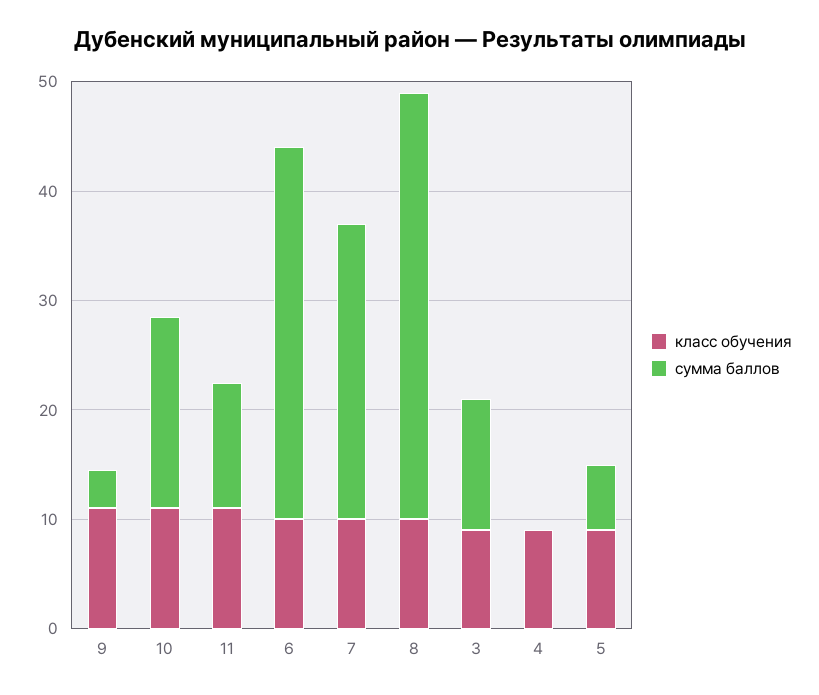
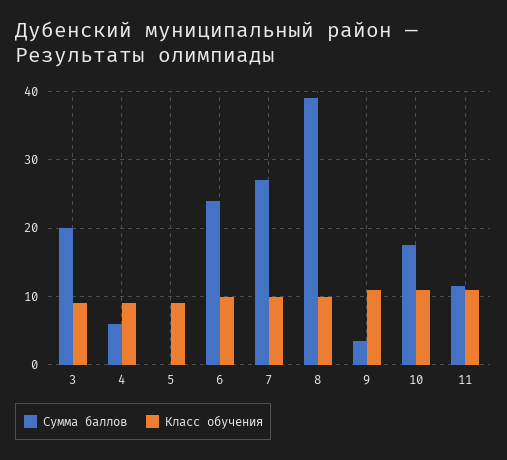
  {
    "класс обучения": {
      "9": 11,
      "10": 11,
      "11": 11,
      "6": 10,
      "7": 10,
      "8": 10,
      "3": 9,
      "4": 9,
      "5": 9
    },
    "сумма баллов": {
      "9": 4,
      "10": 18,
      "11": 12,
-     "6": 34,
+     "6": 24,
      "7": 27,
      "8": 39,
-     "3": 12,
+     "3": 20,
-     "4": 0,
+     "4": 6,
-     "5": 6
+     "5": 0
    }
  }

